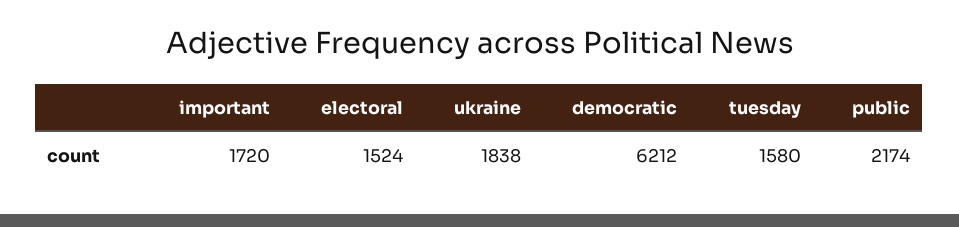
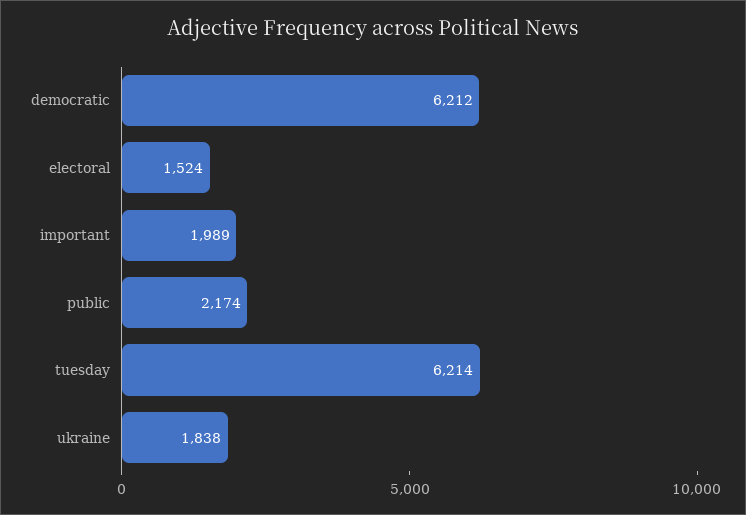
  {
-   "important": 1720,
+   "important": 1989,
    "electoral": 1524,
    "ukraine": 1838,
    "democratic": 6212,
-   "tuesday": 1580,
+   "tuesday": 6214,
    "public": 2174
  }

